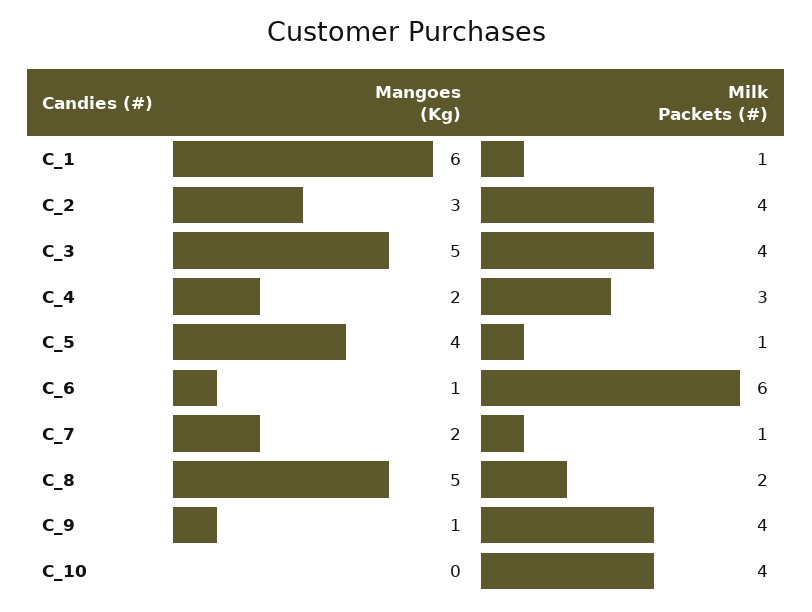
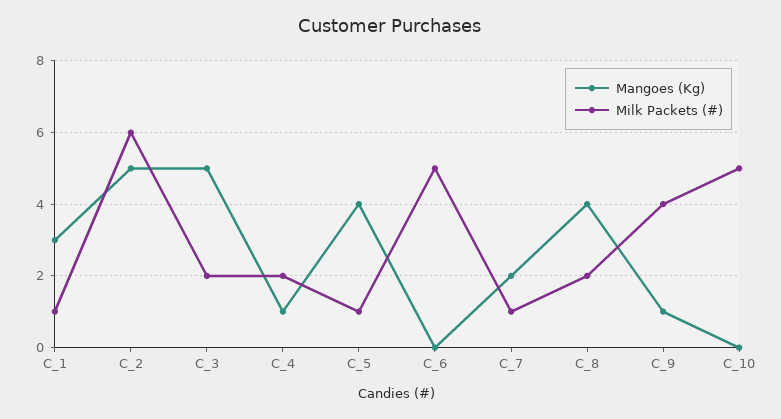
  {
    "Mangoes (Kg)": {
-     "C_1": 6,
+     "C_1": 3,
-     "C_2": 3,
+     "C_2": 5,
      "C_3": 5,
-     "C_4": 2,
+     "C_4": 1,
      "C_5": 4,
-     "C_6": 1,
+     "C_6": 0,
      "C_7": 2,
-     "C_8": 5,
+     "C_8": 4,
      "C_9": 1,
      "C_10": 0
    },
    "Milk Packets (#)": {
      "C_1": 1,
-     "C_2": 4,
+     "C_2": 6,
-     "C_3": 4,
+     "C_3": 2,
-     "C_4": 3,
+     "C_4": 2,
      "C_5": 1,
-     "C_6": 6,
+     "C_6": 5,
      "C_7": 1,
      "C_8": 2,
      "C_9": 4,
-     "C_10": 4
+     "C_10": 5
    }
  }

